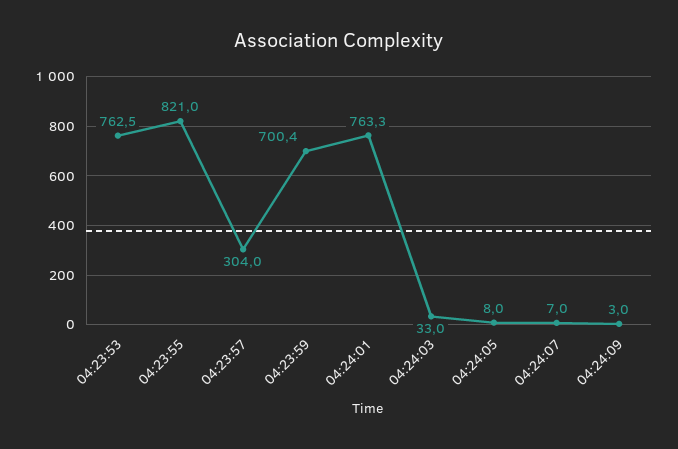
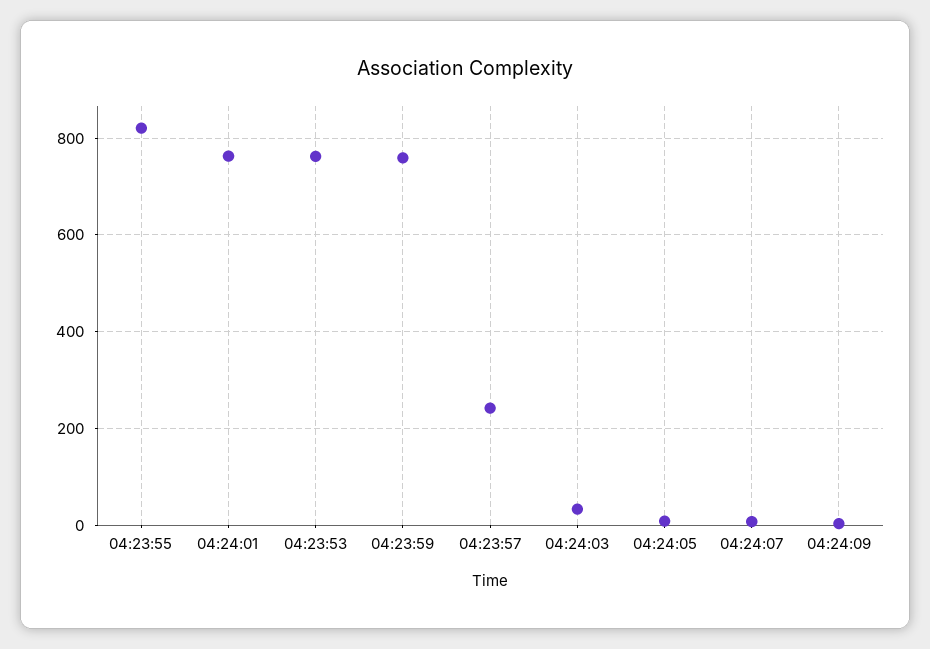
  {
    "04:23:53": 762.5,
    "04:23:55": 821,
-   "04:23:57": 304,
+   "04:23:57": 240,
-   "04:23:59": 700.4,
+   "04:23:59": 760,
    "04:24:01": 763.3,
    "04:24:03": 33,
    "04:24:05": 8,
    "04:24:07": 7,
    "04:24:09": 3
  }

